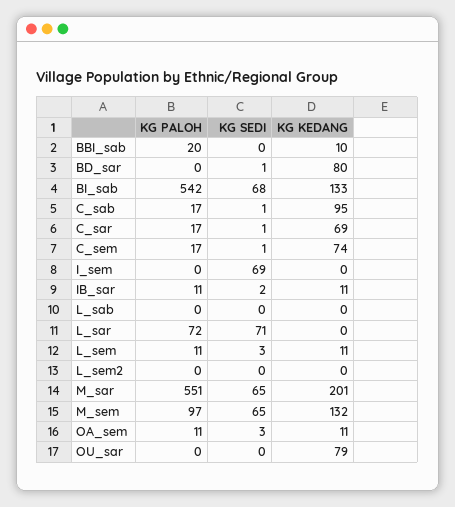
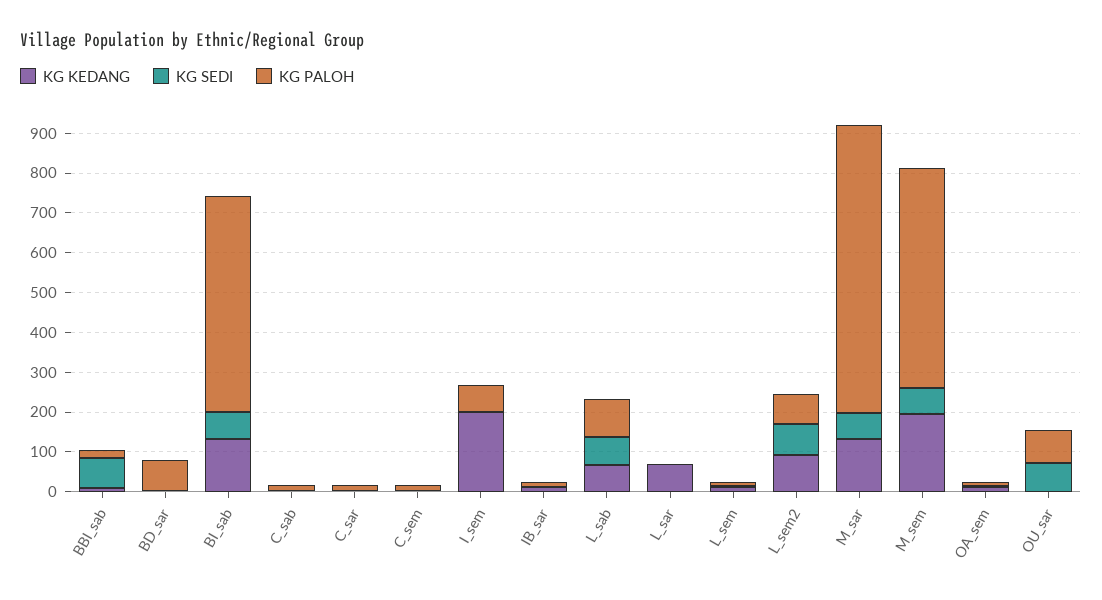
  {
    "KG PALOH": {
      "BBI_sab": 20,
-     "BD_sar": 0,
+     "BD_sar": 75,
      "BI_sab": 542,
      "C_sab": 17,
      "C_sar": 17,
      "C_sem": 17,
-     "I_sem": 0,
+     "I_sem": 75,
      "IB_sar": 11,
-     "L_sab": 0,
+     "L_sab": 100,
-     "L_sar": 72,
+     "L_sar": 0,
      "L_sem": 11,
-     "L_sem2": 0,
+     "L_sem2": 75,
-     "M_sar": 551,
+     "M_sar": 725,
-     "M_sem": 97,
+     "M_sem": 550,
      "OA_sem": 11,
-     "OU_sar": 0
+     "OU_sar": 75
    },
    "KG SEDI": {
-     "BBI_sab": 0,
+     "BBI_sab": 75,
      "BD_sar": 1,
      "BI_sab": 68,
      "C_sab": 1,
      "C_sar": 1,
      "C_sem": 1,
-     "I_sem": 69,
+     "I_sem": 0,
      "IB_sar": 2,
-     "L_sab": 0,
+     "L_sab": 75,
-     "L_sar": 71,
+     "L_sar": 0,
      "L_sem": 3,
-     "L_sem2": 0,
+     "L_sem2": 75,
      "M_sar": 65,
      "M_sem": 65,
      "OA_sem": 3,
-     "OU_sar": 0
+     "OU_sar": 75
    },
    "KG KEDANG": {
      "BBI_sab": 10,
-     "BD_sar": 80,
+     "BD_sar": 0,
      "BI_sab": 133,
-     "C_sab": 95,
+     "C_sab": 0,
-     "C_sar": 69,
+     "C_sar": 0,
-     "C_sem": 74,
+     "C_sem": 0,
-     "I_sem": 0,
+     "I_sem": 200,
      "IB_sar": 11,
-     "L_sab": 0,
+     "L_sab": 75,
-     "L_sar": 0,
+     "L_sar": 75,
      "L_sem": 11,
-     "L_sem2": 0,
+     "L_sem2": 100,
-     "M_sar": 201,
+     "M_sar": 125,
-     "M_sem": 132,
+     "M_sem": 200,
      "OA_sem": 11,
-     "OU_sar": 79
+     "OU_sar": 0
    }
  }

